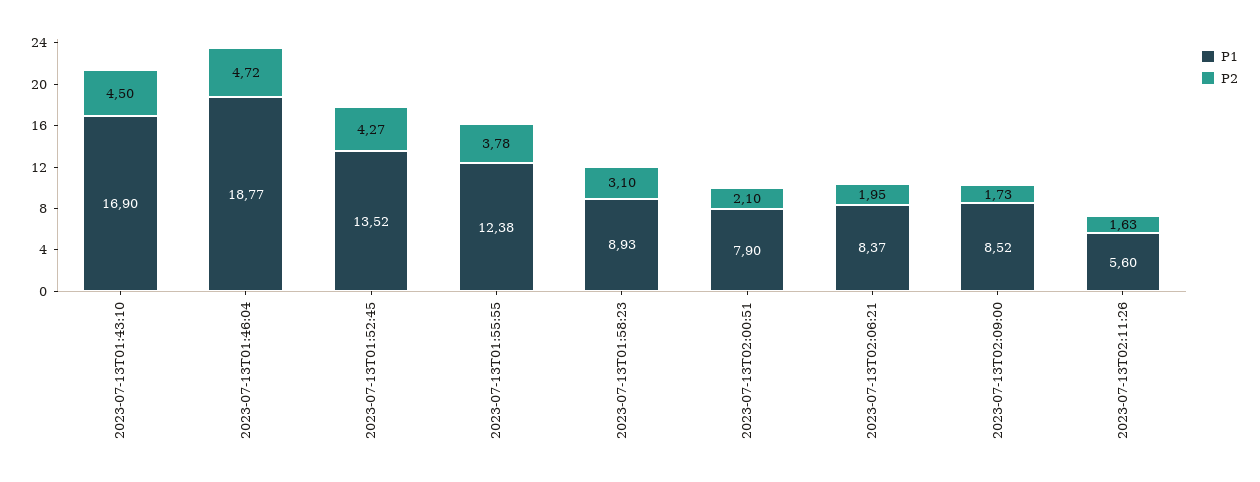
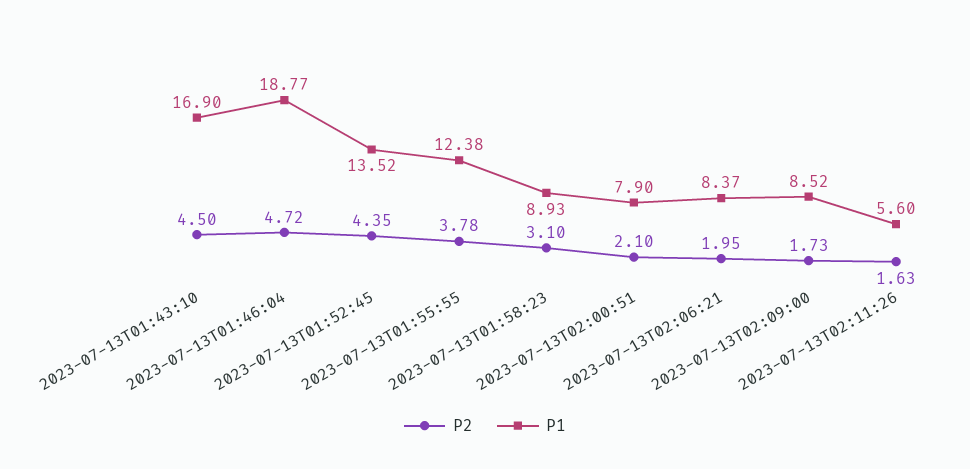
  {
    "P1": {
      "2023-07-13T01:43:10": 16.9,
      "2023-07-13T01:46:04": 18.77,
      "2023-07-13T01:52:45": 13.52,
      "2023-07-13T01:55:55": 12.38,
      "2023-07-13T01:58:23": 8.93,
      "2023-07-13T02:00:51": 7.9,
      "2023-07-13T02:06:21": 8.37,
      "2023-07-13T02:09:00": 8.52,
      "2023-07-13T02:11:26": 5.6
    },
    "P2": {
      "2023-07-13T01:43:10": 4.5,
      "2023-07-13T01:46:04": 4.72,
-     "2023-07-13T01:52:45": 4.27,
+     "2023-07-13T01:52:45": 4.35,
      "2023-07-13T01:55:55": 3.78,
      "2023-07-13T01:58:23": 3.1,
      "2023-07-13T02:00:51": 2.1,
      "2023-07-13T02:06:21": 1.95,
      "2023-07-13T02:09:00": 1.73,
      "2023-07-13T02:11:26": 1.63
    }
  }

